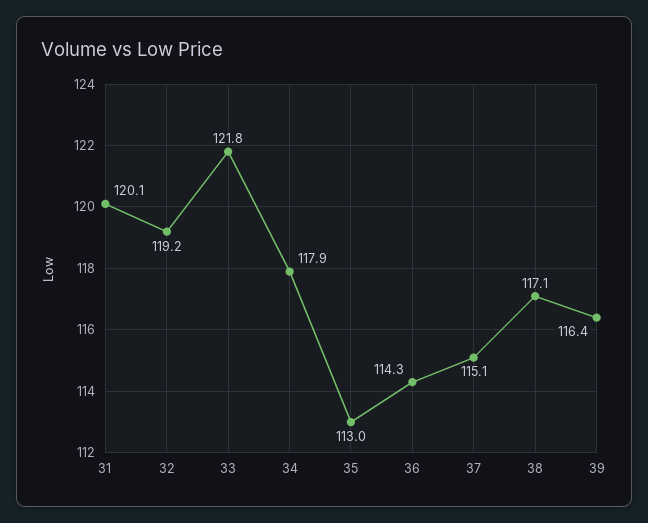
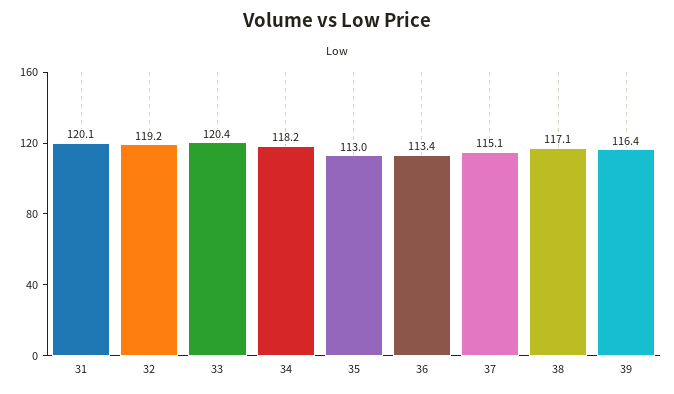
  {
    "31": 120.1,
    "32": 119.2,
-   "33": 121.8,
+   "33": 120.4,
-   "34": 117.9,
+   "34": 118.2,
    "35": 113,
-   "36": 114.3,
+   "36": 113.4,
    "37": 115.1,
    "38": 117.1,
    "39": 116.4
  }

